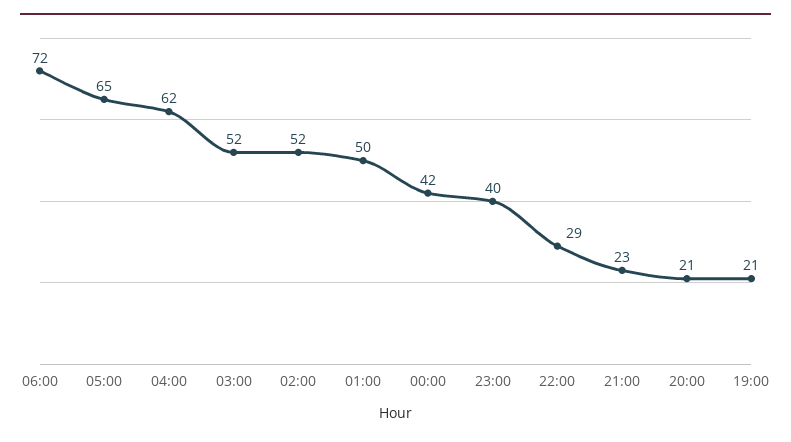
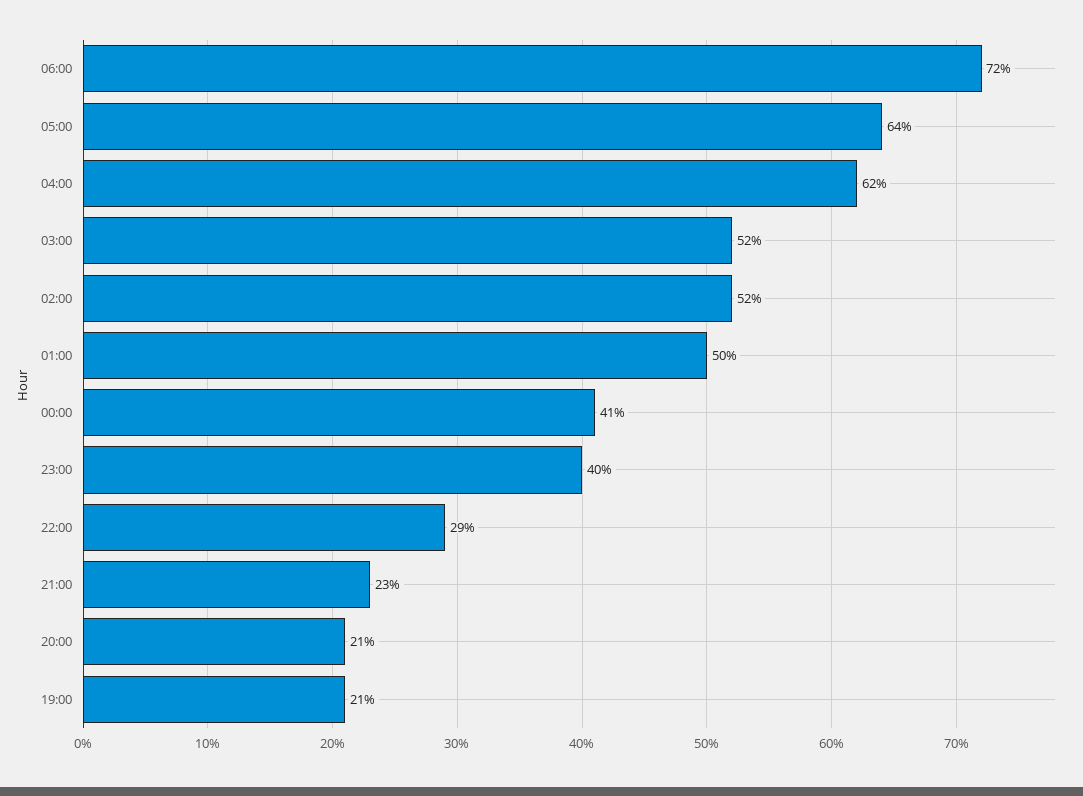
  {
    "06:00": 72,
-   "05:00": 65,
+   "05:00": 64,
    "04:00": 62,
    "03:00": 52,
    "02:00": 52,
    "01:00": 50,
-   "00:00": 42,
+   "00:00": 41,
    "23:00": 40,
    "22:00": 29,
    "21:00": 23,
    "20:00": 21,
    "19:00": 21
  }

